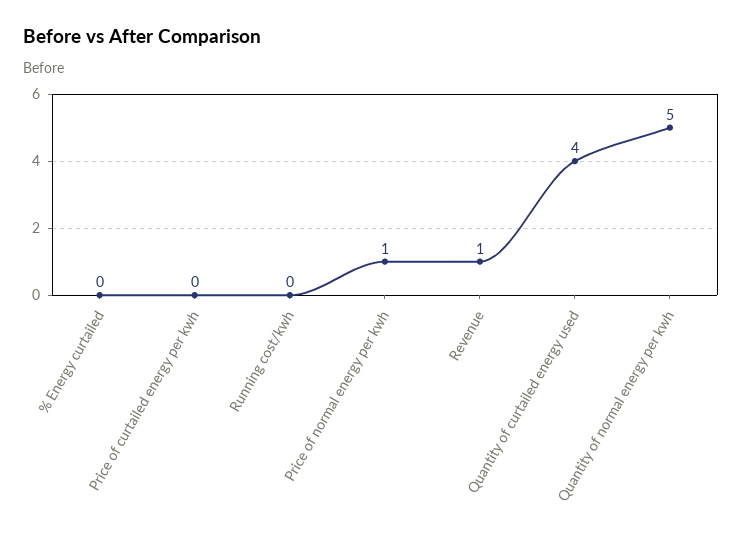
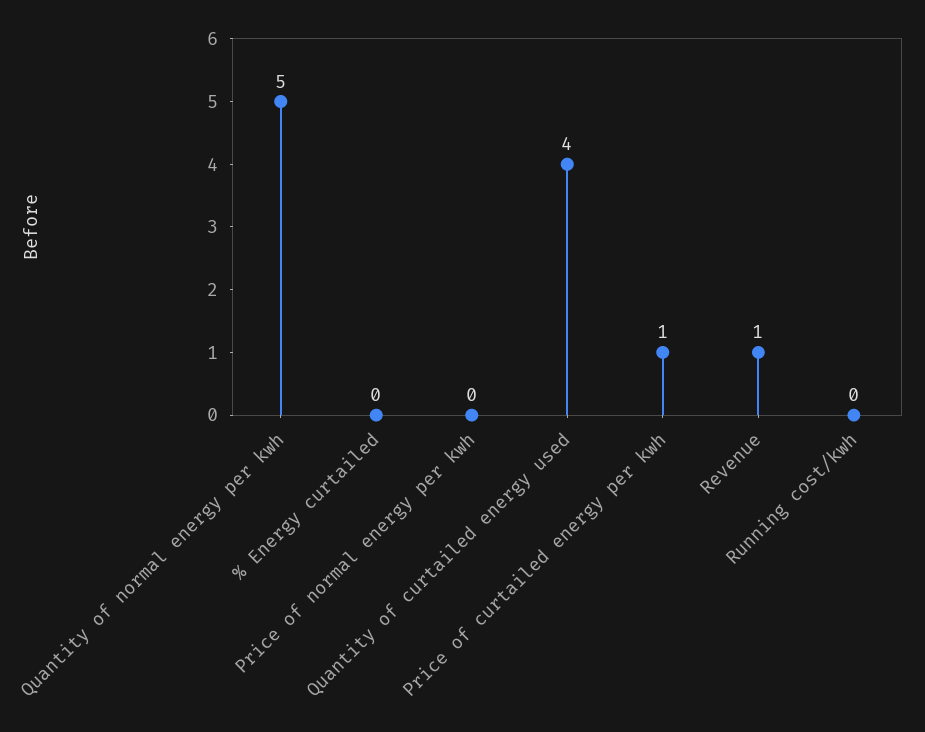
  {
    "% Energy curtailed": 0,
-   "Price of curtailed energy per kwh": 0,
+   "Price of curtailed energy per kwh": 1,
    "Running cost/kwh": 0,
-   "Price of normal energy per kwh": 1,
+   "Price of normal energy per kwh": 0,
    "Revenue": 1,
    "Quantity of curtailed energy used": 4,
    "Quantity of normal energy per kwh": 5
  }

